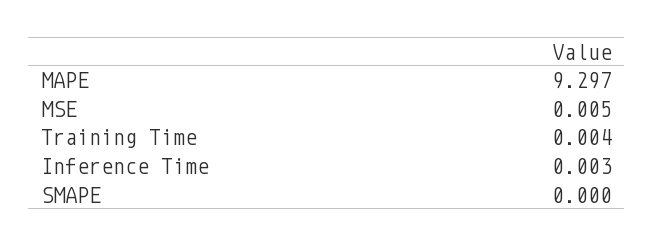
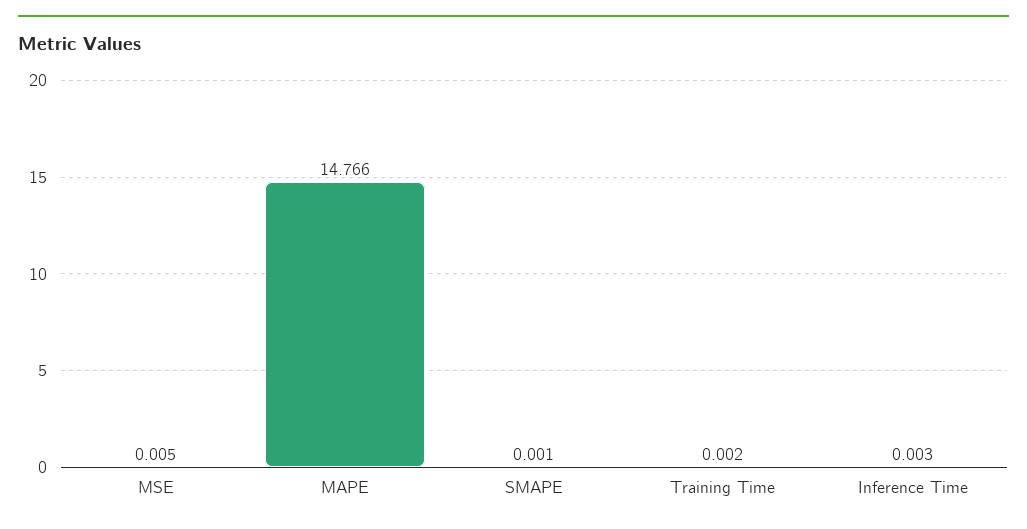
  {
-   "MAPE": 9.297,
+   "MAPE": 14.766,
    "MSE": 0.005,
-   "Training Time": 0.004,
+   "Training Time": 0.002,
    "Inference Time": 0.003,
-   "SMAPE": 0
+   "SMAPE": 0.001
  }

